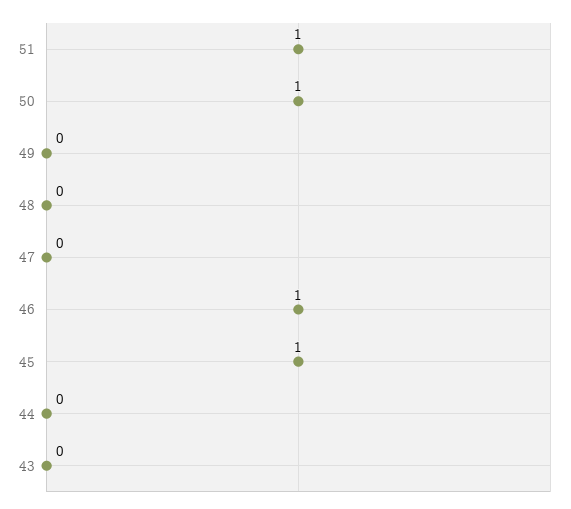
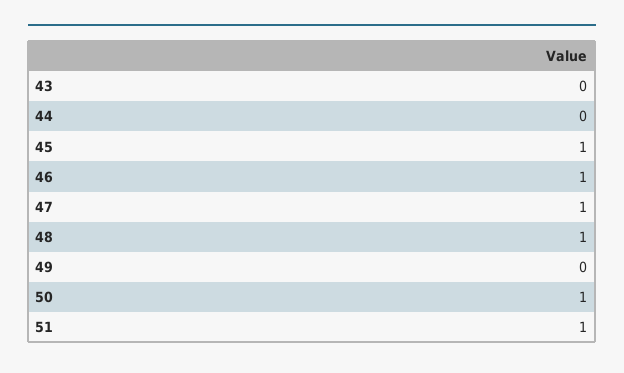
  {
    "51": 1,
    "50": 1,
    "49": 0,
-   "48": 0,
+   "48": 1,
-   "47": 0,
+   "47": 1,
    "46": 1,
    "45": 1,
    "44": 0,
    "43": 0
  }

